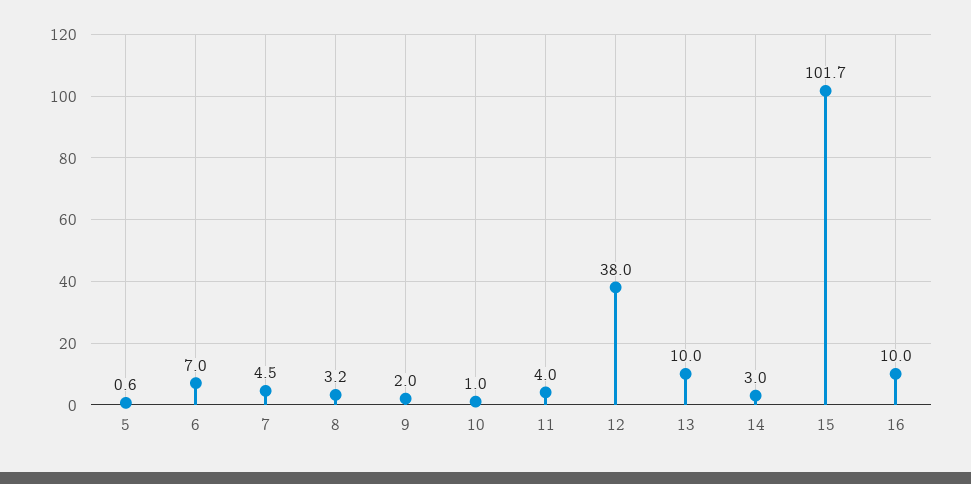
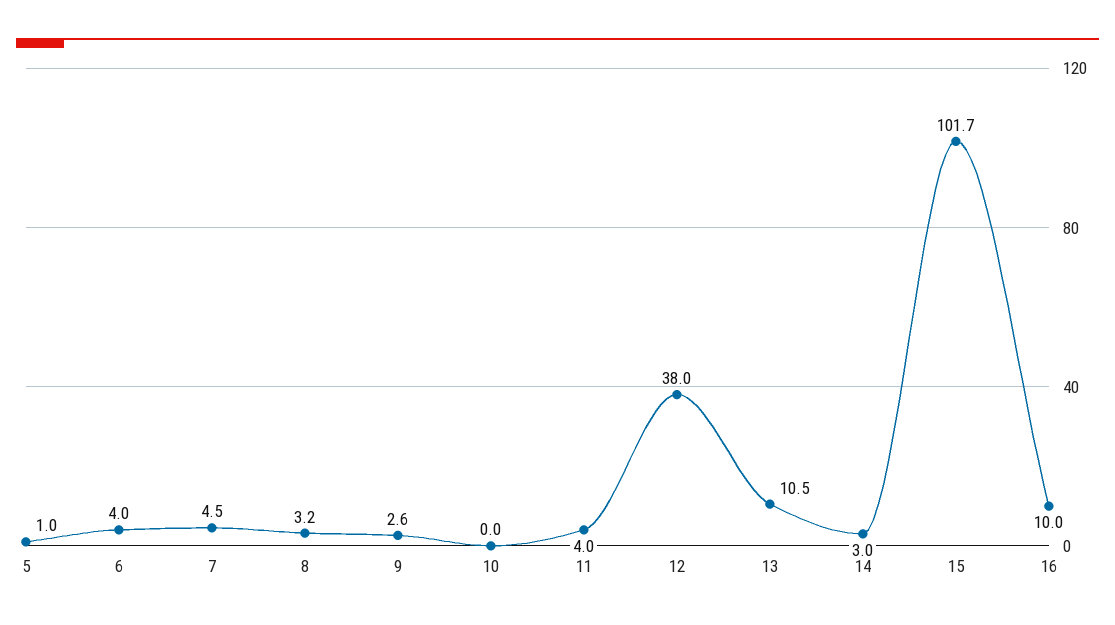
  {
-   "5": 0.6,
+   "5": 1,
-   "6": 7,
+   "6": 4,
    "7": 4.5,
    "8": 3.2,
-   "9": 2,
+   "9": 2.6,
-   "10": 1,
+   "10": 0,
    "11": 4,
    "12": 38,
-   "13": 10,
+   "13": 10.5,
    "14": 3,
    "15": 101.7,
    "16": 10
  }

